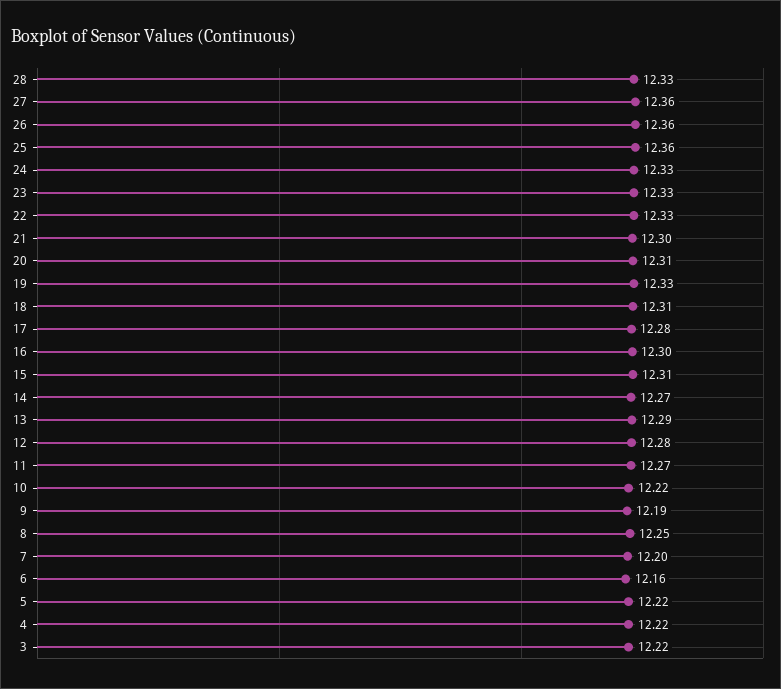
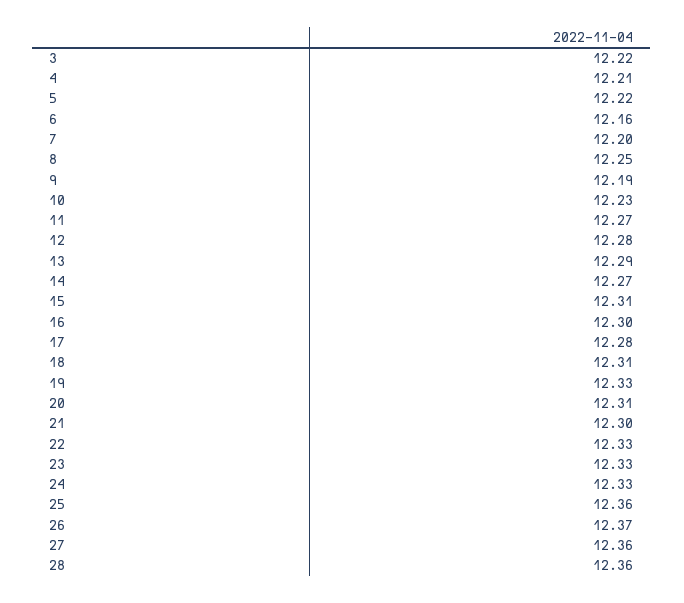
  {
-   "28": 12.33,
+   "28": 12.36,
    "27": 12.36,
-   "26": 12.36,
+   "26": 12.37,
    "25": 12.36,
    "24": 12.33,
    "23": 12.33,
    "22": 12.33,
    "21": 12.3,
    "20": 12.31,
    "19": 12.33,
    "18": 12.31,
    "17": 12.28,
    "16": 12.3,
    "15": 12.31,
    "14": 12.27,
    "13": 12.29,
    "12": 12.28,
    "11": 12.27,
-   "10": 12.22,
+   "10": 12.23,
    "9": 12.19,
    "8": 12.25,
    "7": 12.2,
    "6": 12.16,
    "5": 12.22,
-   "4": 12.22,
+   "4": 12.21,
    "3": 12.22
  }

